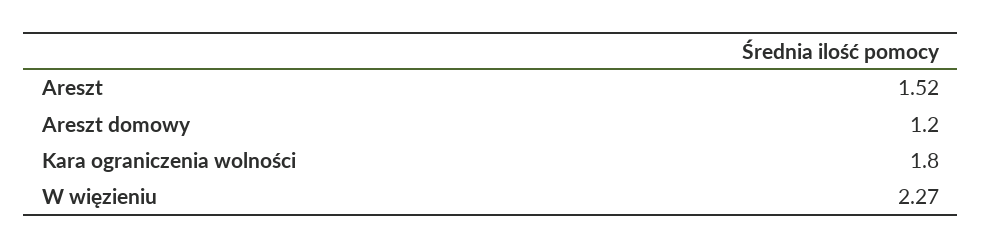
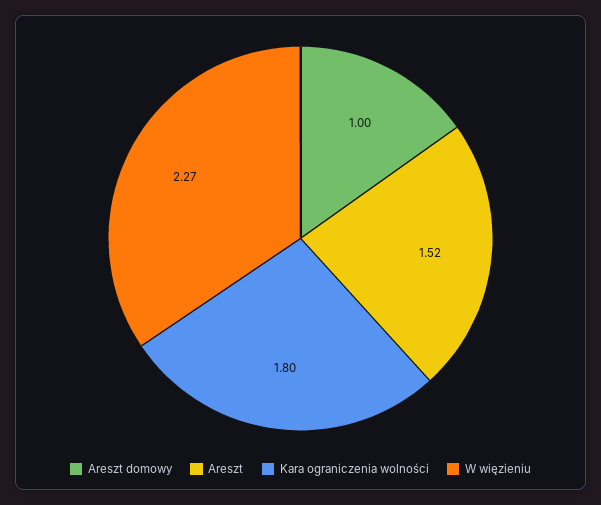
  {
    "Areszt": 1.52,
-   "Areszt domowy": 1.2,
+   "Areszt domowy": 1,
    "Kara ograniczenia wolności": 1.8,
    "W więzieniu": 2.27
  }

